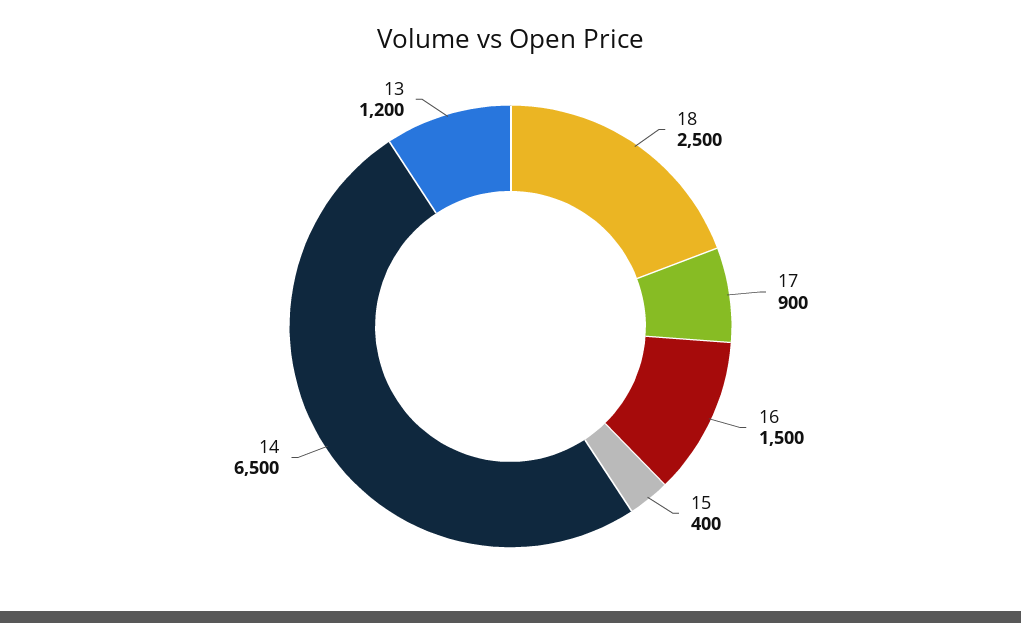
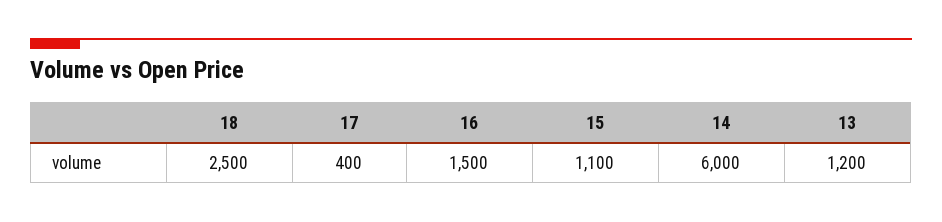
  {
    "18": 2500,
-   "17": 900,
+   "17": 400,
    "16": 1500,
-   "15": 400,
+   "15": 1100,
-   "14": 6500,
+   "14": 6000,
    "13": 1200
  }

